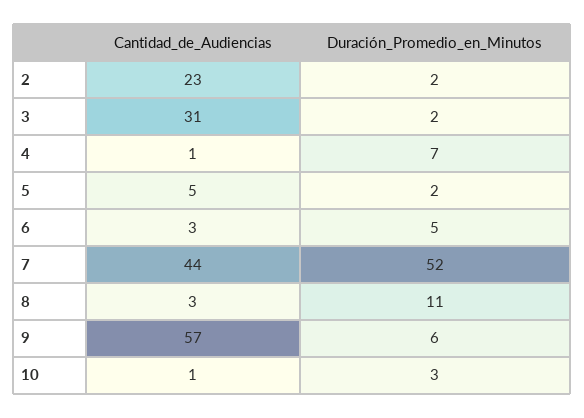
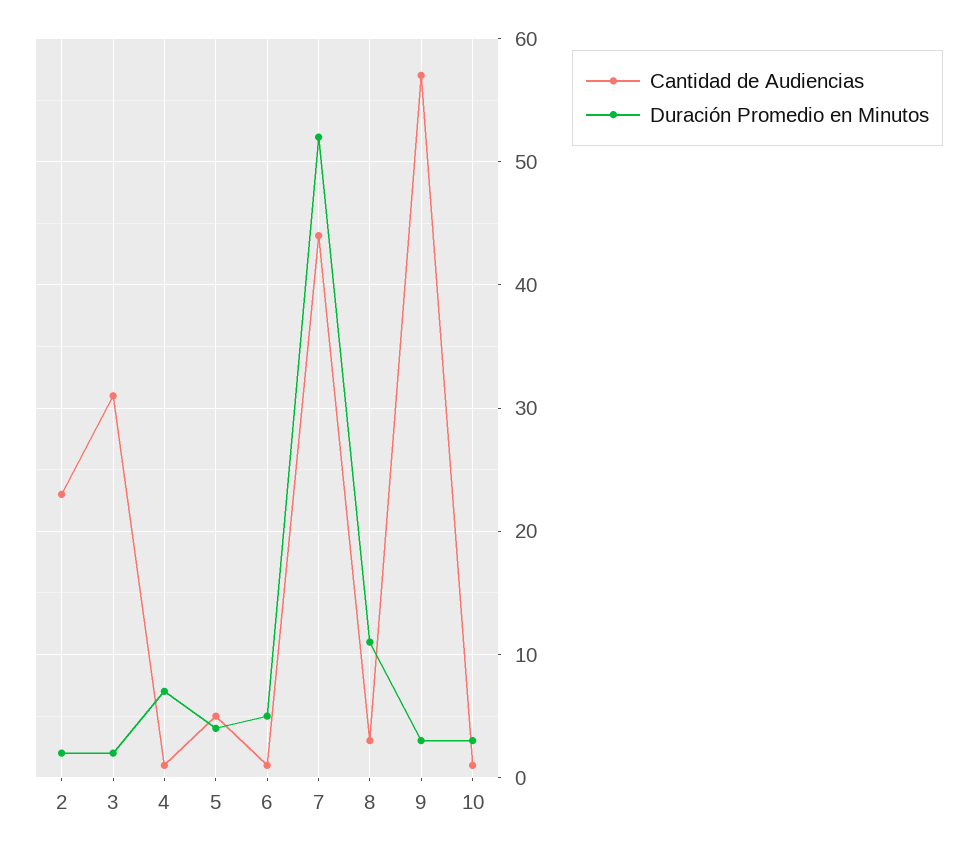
  {
    "Cantidad_de_Audiencias": {
      "2": 23,
      "3": 31,
      "4": 1,
      "5": 5,
-     "6": 3,
+     "6": 1,
      "7": 44,
      "8": 3,
      "9": 57,
      "10": 1
    },
    "Duración_Promedio_en_Minutos": {
      "2": 2,
      "3": 2,
      "4": 7,
-     "5": 2,
+     "5": 4,
      "6": 5,
      "7": 52,
      "8": 11,
-     "9": 6,
+     "9": 3,
      "10": 3
    }
  }

